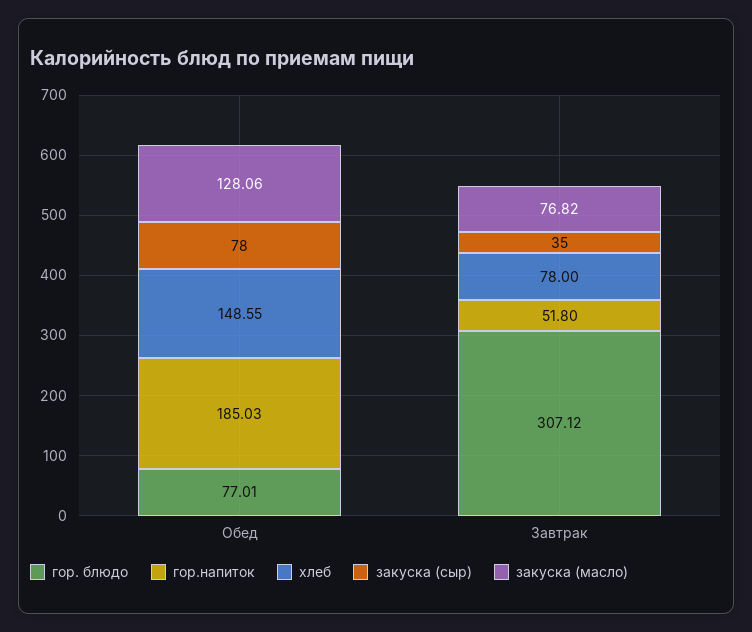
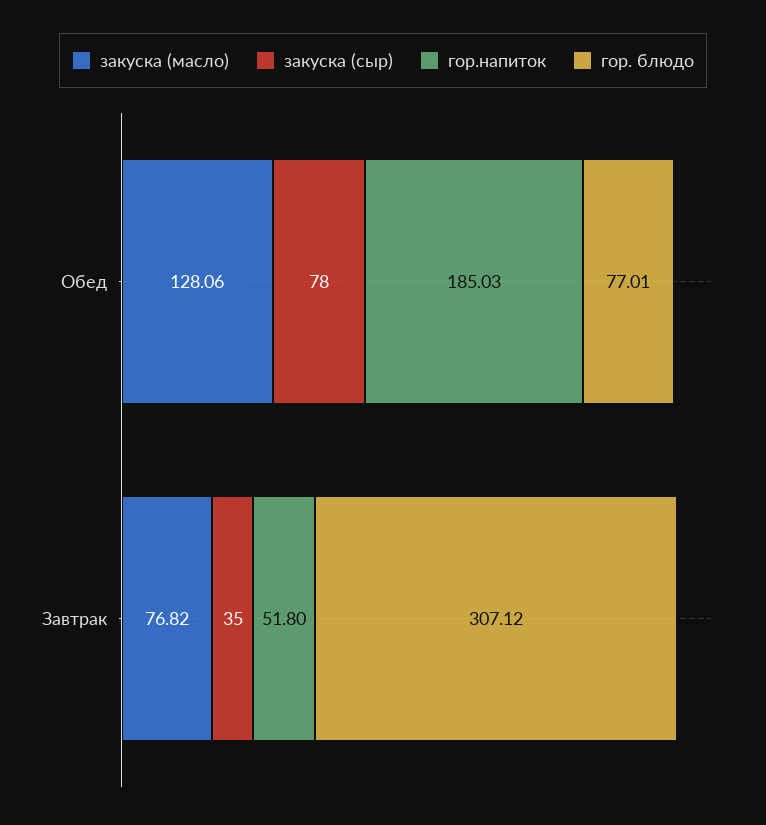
  {
    "гор. блюдо": {
      "Обед": 77.01,
      "Завтрак": 307.12
    },
    "гор.напиток": {
      "Обед": 185.03,
      "Завтрак": 51.8
    },
-   "хлеб": {
-     "Обед": 148.55,
-     "Завтрак": 78
-   },
    "закуска (сыр)": {
      "Обед": 78,
      "Завтрак": 35
    },
    "закуска (масло)": {
      "Обед": 128.06,
      "Завтрак": 76.82
    }
  }

